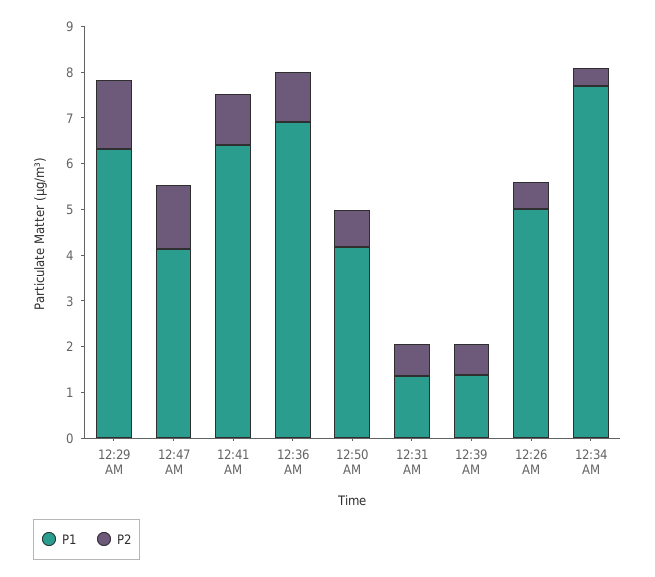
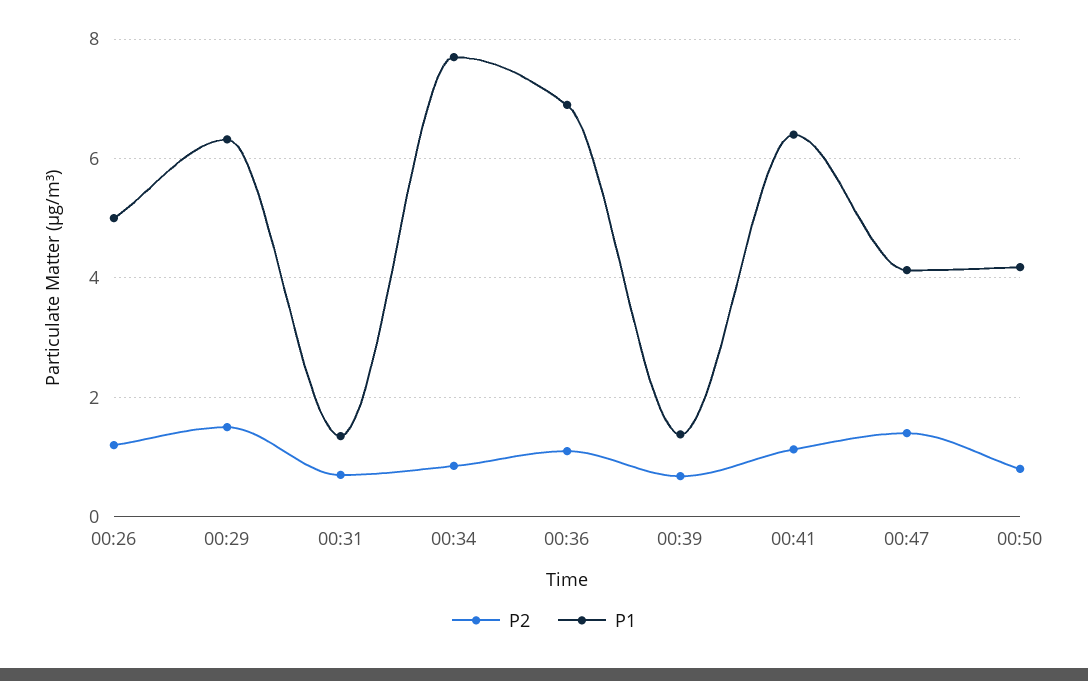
  {
    "P1": {
      "12:29 AM": 6.4,
      "12:47 AM": 4.2,
      "12:41 AM": 6.4,
      "12:36 AM": 7,
      "12:50 AM": 4.2,
      "12:31 AM": 1.4,
      "12:39 AM": 1.4,
      "12:26 AM": 5,
      "12:34 AM": 7.8
    },
    "P2": {
      "12:29 AM": 1.6,
      "12:47 AM": 1.4,
      "12:41 AM": 1.2,
      "12:36 AM": 1.2,
      "12:50 AM": 0.8,
      "12:31 AM": 0.8,
      "12:39 AM": 0.6,
-     "12:26 AM": 0.6,
+     "12:26 AM": 1.2,
-     "12:34 AM": 0.4
+     "12:34 AM": 0.8
    }
  }

